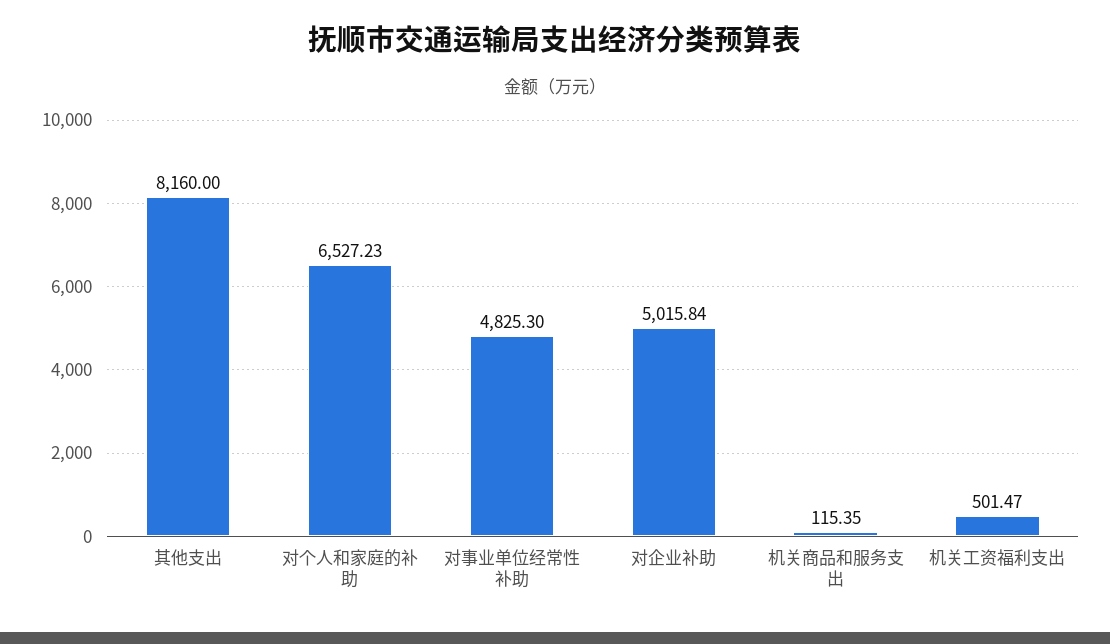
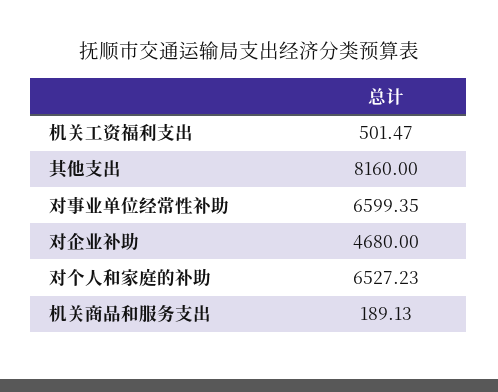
  {
    "其他支出": 8160,
    "对个人和家庭的补助": 6527.23,
-   "对事业单位经常性补助": 4825.3,
+   "对事业单位经常性补助": 6599.35,
-   "对企业补助": 5015.84,
+   "对企业补助": 4680,
-   "机关商品和服务支出": 115.35,
+   "机关商品和服务支出": 189.13,
    "机关工资福利支出": 501.47
  }

